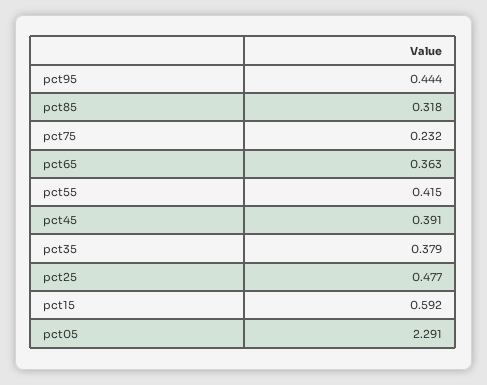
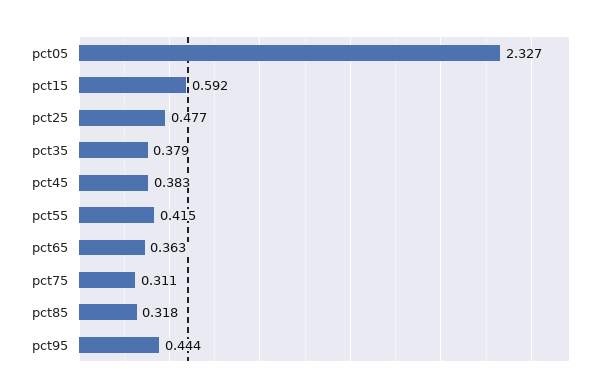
  {
    "pct95": 0.444,
    "pct85": 0.318,
-   "pct75": 0.232,
+   "pct75": 0.311,
    "pct65": 0.363,
    "pct55": 0.415,
-   "pct45": 0.391,
+   "pct45": 0.383,
    "pct35": 0.379,
    "pct25": 0.477,
    "pct15": 0.592,
-   "pct05": 2.291
+   "pct05": 2.327
  }

